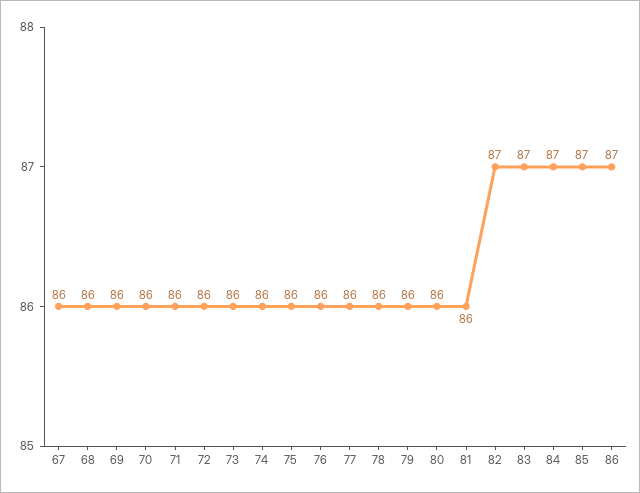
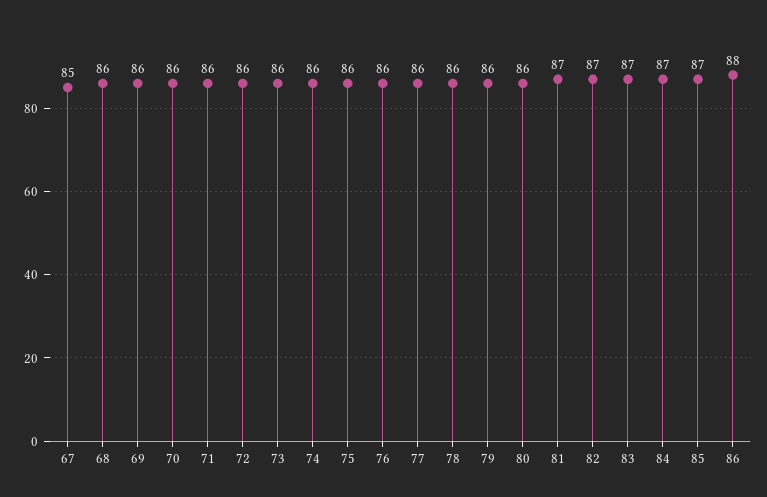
  {
-   "67": 86,
+   "67": 85,
    "68": 86,
    "69": 86,
    "70": 86,
    "71": 86,
    "72": 86,
    "73": 86,
    "74": 86,
    "75": 86,
    "76": 86,
    "77": 86,
    "78": 86,
    "79": 86,
    "80": 86,
-   "81": 86,
+   "81": 87,
    "82": 87,
    "83": 87,
    "84": 87,
    "85": 87,
-   "86": 87
+   "86": 88
  }

